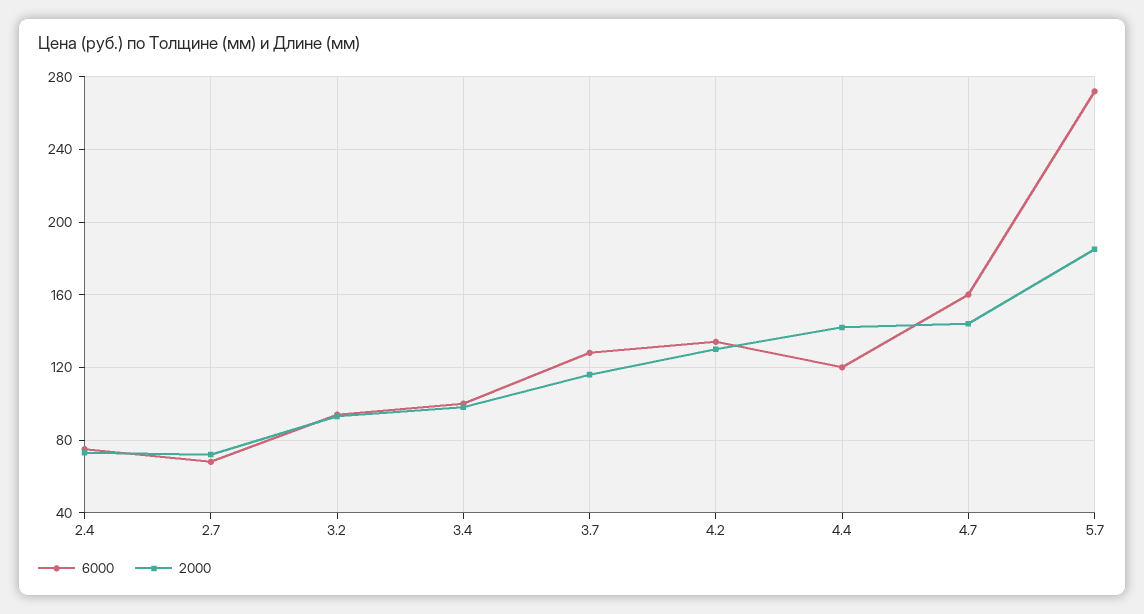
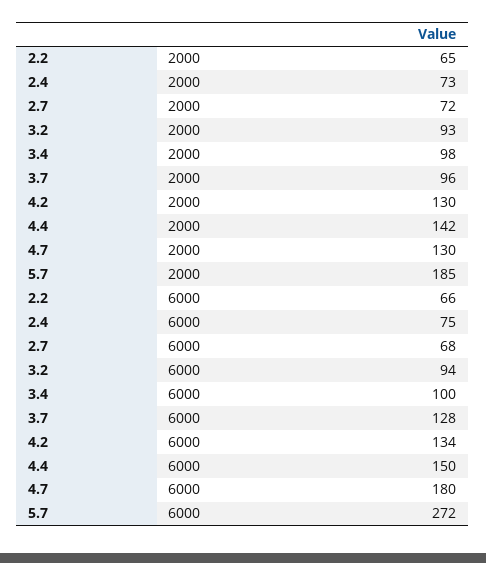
  {
    "6000": {
      "2.4": 75,
      "2.7": 68,
      "3.2": 94,
      "3.4": 100,
      "3.7": 128,
      "4.2": 134,
-     "4.4": 120,
+     "4.4": 150,
-     "4.7": 160,
+     "4.7": 180,
-     "5.7": 272
+     "5.7": 272,
+     "2.2": 66
    },
    "2000": {
      "2.4": 73,
      "2.7": 72,
      "3.2": 93,
      "3.4": 98,
-     "3.7": 115,
+     "3.7": 96,
      "4.2": 130,
      "4.4": 142,
-     "4.7": 145,
+     "4.7": 130,
-     "5.7": 185
+     "5.7": 185,
+     "2.2": 65
    }
  }

